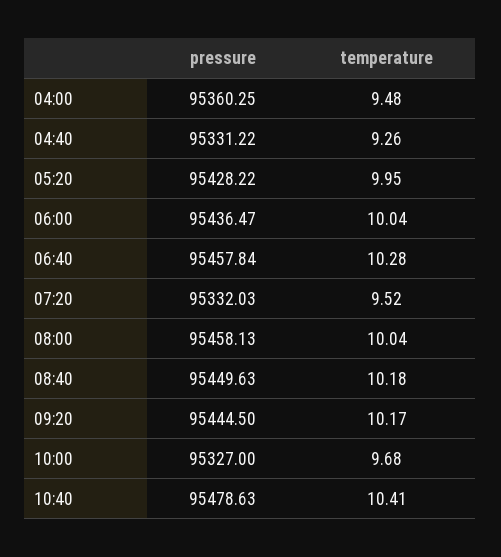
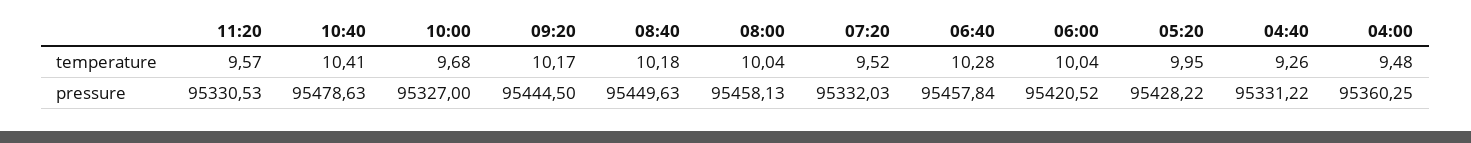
  {
    "pressure": {
      "04:00": 95360.25,
      "04:40": 95331.22,
      "05:20": 95428.22,
-     "06:00": 95436.47,
+     "06:00": 95420.52,
      "06:40": 95457.84,
      "07:20": 95332.03,
      "08:00": 95458.13,
      "08:40": 95449.63,
      "09:20": 95444.5,
      "10:00": 95327,
-     "10:40": 95478.63
+     "10:40": 95478.63,
+     "11:20": 95330.53
    },
    "temperature": {
      "04:00": 9.48,
      "04:40": 9.26,
      "05:20": 9.95,
      "06:00": 10.04,
      "06:40": 10.28,
      "07:20": 9.52,
      "08:00": 10.04,
      "08:40": 10.18,
      "09:20": 10.17,
      "10:00": 9.68,
-     "10:40": 10.41
+     "10:40": 10.41,
+     "11:20": 9.57
    }
  }

